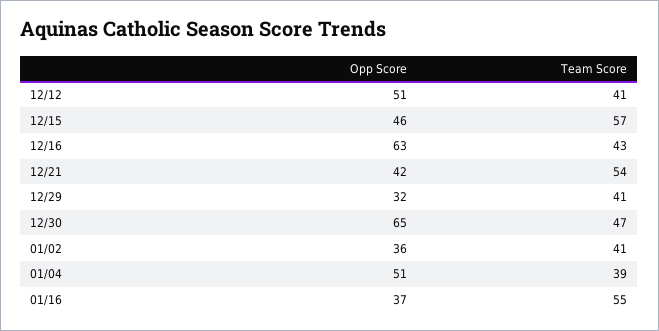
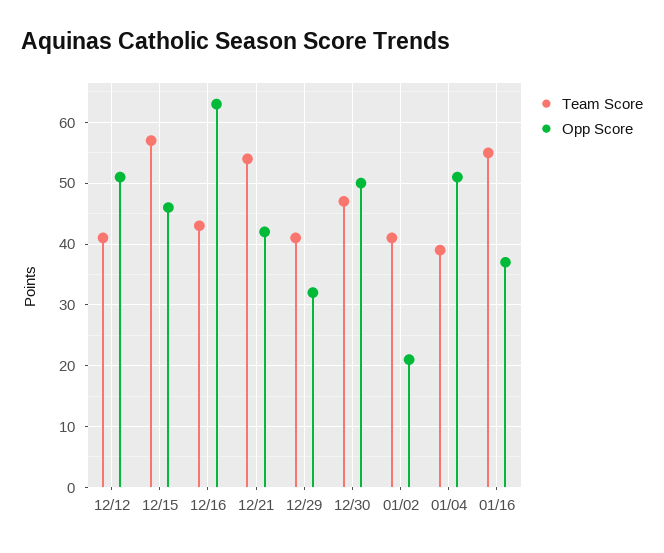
  {
    "Opp Score": {
      "12/12": 51,
      "12/15": 46,
      "12/16": 63,
      "12/21": 42,
      "12/29": 32,
-     "12/30": 65,
+     "12/30": 50,
-     "01/02": 36,
+     "01/02": 21,
      "01/04": 51,
      "01/16": 37
    },
    "Team Score": {
      "12/12": 41,
      "12/15": 57,
      "12/16": 43,
      "12/21": 54,
      "12/29": 41,
      "12/30": 47,
      "01/02": 41,
      "01/04": 39,
      "01/16": 55
    }
  }

